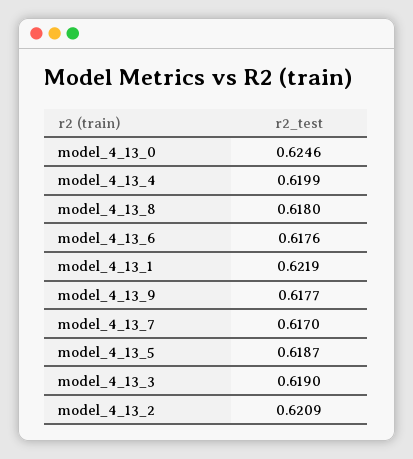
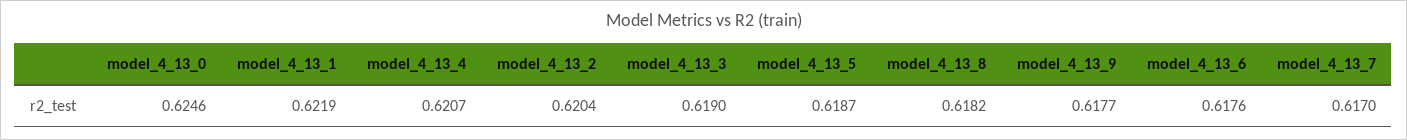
  {
    "model_4_13_0": 0.6246,
-   "model_4_13_4": 0.6199,
+   "model_4_13_4": 0.6207,
-   "model_4_13_8": 0.618,
+   "model_4_13_8": 0.6182,
    "model_4_13_6": 0.6176,
    "model_4_13_1": 0.6219,
    "model_4_13_9": 0.6177,
    "model_4_13_7": 0.617,
    "model_4_13_5": 0.6187,
    "model_4_13_3": 0.619,
-   "model_4_13_2": 0.6209
+   "model_4_13_2": 0.6204
  }

